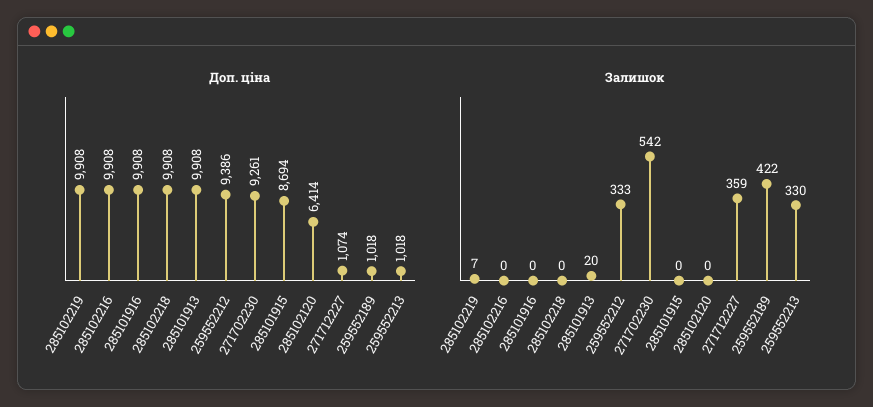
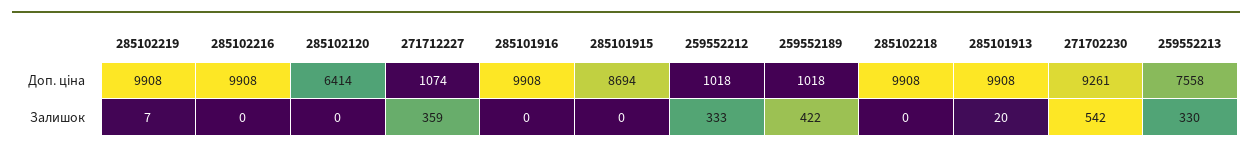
  {
    "Доп. ціна": {
      "285102219": 9908,
      "285102216": 9908,
      "285101916": 9908,
      "285102218": 9908,
      "285101913": 9908,
-     "259552212": 9386,
+     "259552212": 1018,
      "271702230": 9261,
      "285101915": 8694,
      "285102120": 6414,
      "271712227": 1074,
      "259552189": 1018,
-     "259552213": 1018
+     "259552213": 7558
    },
    "Залишок": {
      "285102219": 7,
      "285102216": 0,
      "285101916": 0,
      "285102218": 0,
      "285101913": 20,
      "259552212": 333,
      "271702230": 542,
      "285101915": 0,
      "285102120": 0,
      "271712227": 359,
      "259552189": 422,
      "259552213": 330
    }
  }

